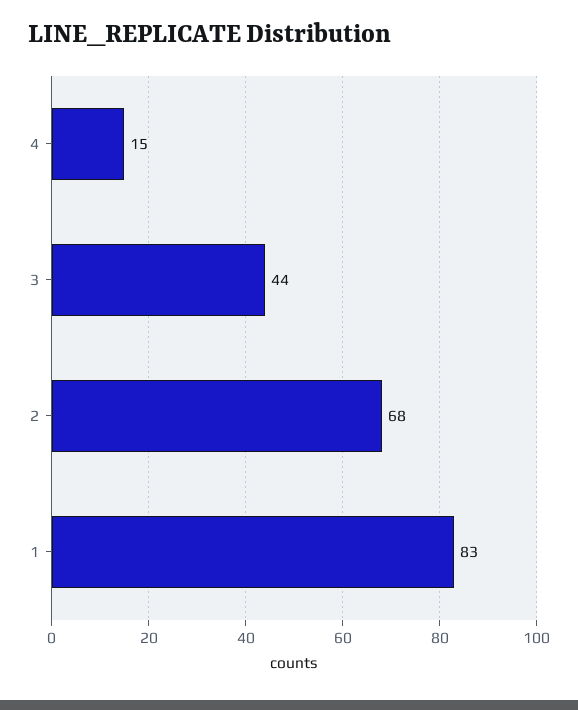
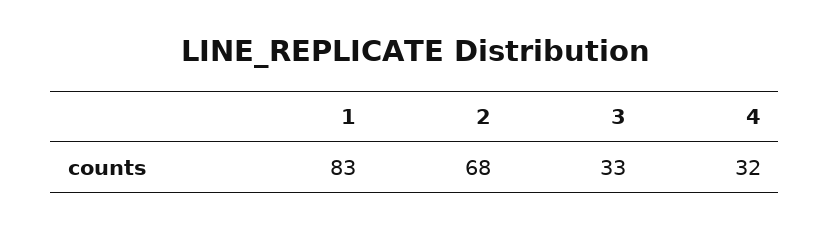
  {
-   "4": 15,
+   "4": 32,
-   "3": 44,
+   "3": 33,
    "2": 68,
    "1": 83
  }

